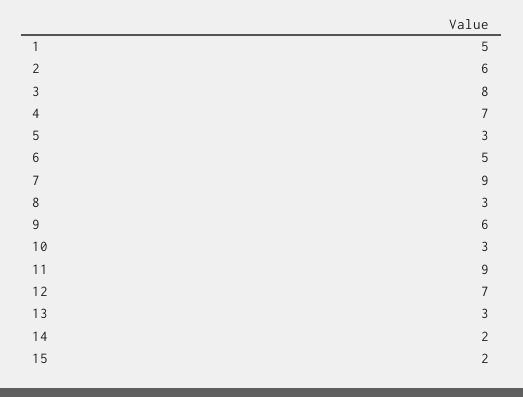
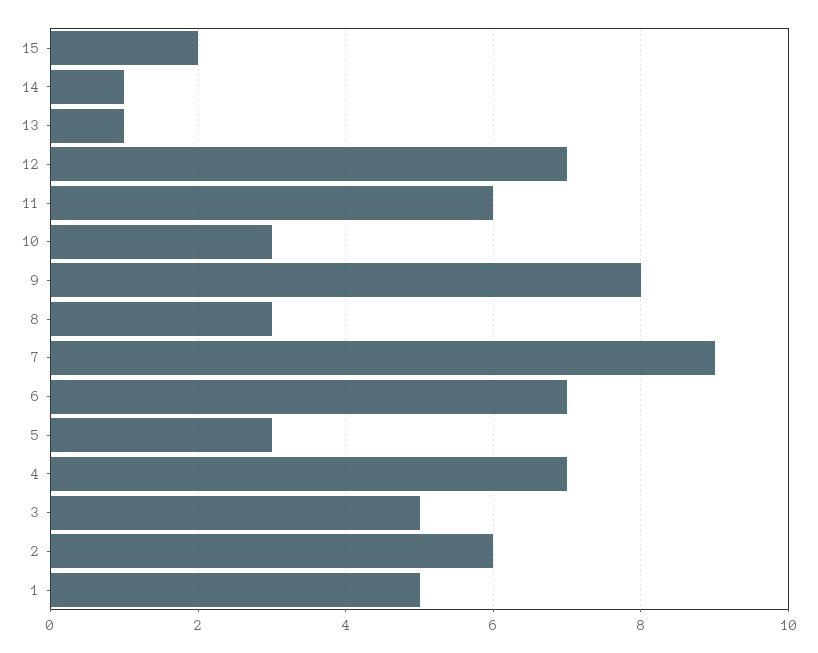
  {
    "1": 5,
    "2": 6,
-   "3": 8,
+   "3": 5,
    "4": 7,
    "5": 3,
-   "6": 5,
+   "6": 7,
    "7": 9,
    "8": 3,
-   "9": 6,
+   "9": 8,
    "10": 3,
-   "11": 9,
+   "11": 6,
    "12": 7,
-   "13": 3,
+   "13": 1,
-   "14": 2,
+   "14": 1,
    "15": 2
  }

